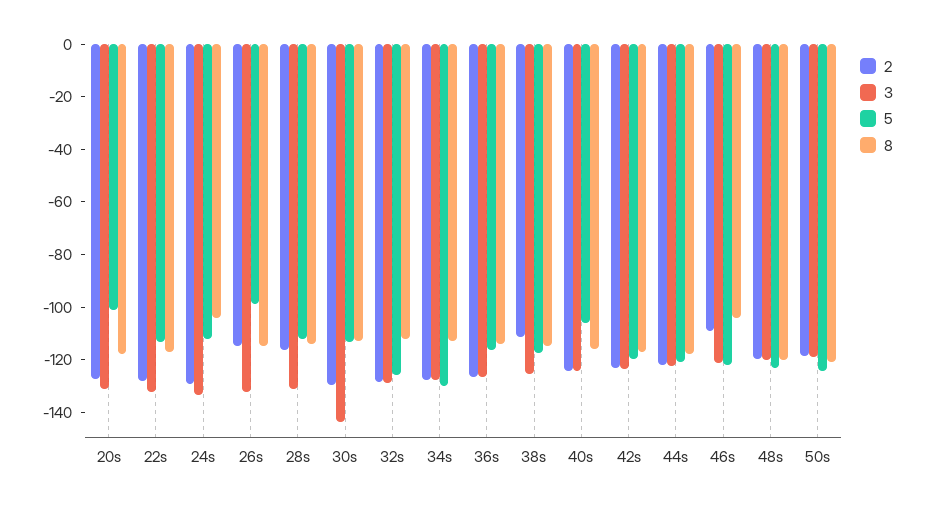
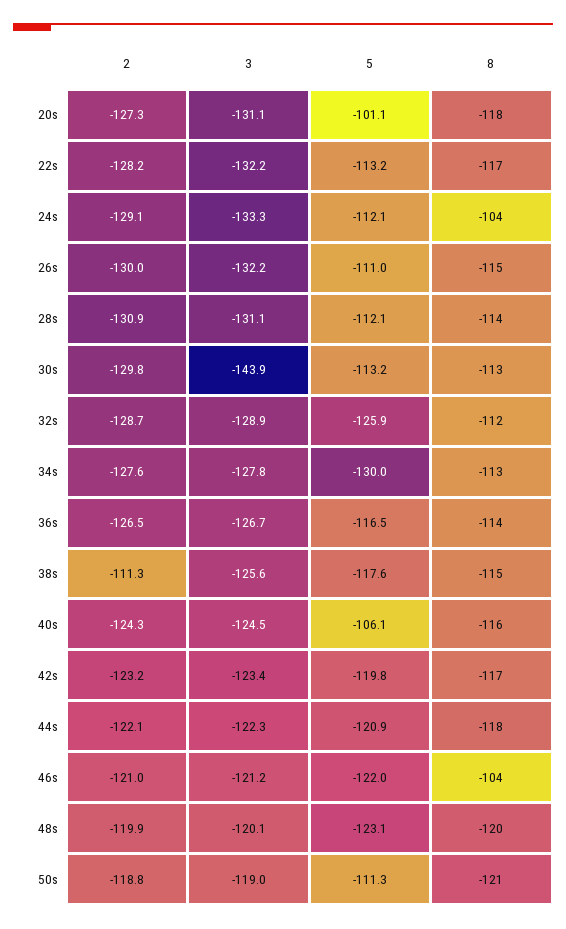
  {
    "2": {
      "20s": -127.3,
      "22s": -128.2,
      "24s": -129.1,
-     "26s": -115,
+     "26s": -130,
-     "28s": -115,
+     "28s": -130.9,
      "30s": -129.8,
      "32s": -128.7,
      "34s": -127.6,
      "36s": -126.5,
      "38s": -111.3,
      "40s": -124.3,
      "42s": -123.2,
      "44s": -122.1,
-     "46s": -110,
+     "46s": -121,
      "48s": -119.9,
      "50s": -118.8
    },
    "3": {
      "20s": -131.1,
      "22s": -132.2,
      "24s": -133.3,
      "26s": -132.2,
      "28s": -131.1,
      "30s": -143.9,
      "32s": -128.9,
      "34s": -127.8,
      "36s": -126.7,
      "38s": -125.6,
      "40s": -124.5,
      "42s": -123.4,
      "44s": -122.3,
      "46s": -121.2,
      "48s": -120.1,
      "50s": -119
    },
    "5": {
      "20s": -101.1,
      "22s": -113.2,
      "24s": -112.1,
-     "26s": -100,
+     "26s": -111,
      "28s": -112.1,
      "30s": -113.2,
      "32s": -125.9,
      "34s": -130,
      "36s": -116.5,
      "38s": -117.6,
      "40s": -106.1,
      "42s": -119.8,
      "44s": -120.9,
      "46s": -122,
      "48s": -123.1,
-     "50s": -125
+     "50s": -111.3
    },
    "8": {
      "20s": -118,
      "22s": -117,
      "24s": -104,
      "26s": -115,
      "28s": -114,
      "30s": -113,
      "32s": -112,
      "34s": -113,
      "36s": -114,
      "38s": -115,
      "40s": -116,
      "42s": -117,
      "44s": -118,
      "46s": -104,
      "48s": -120,
      "50s": -121
    }
  }

